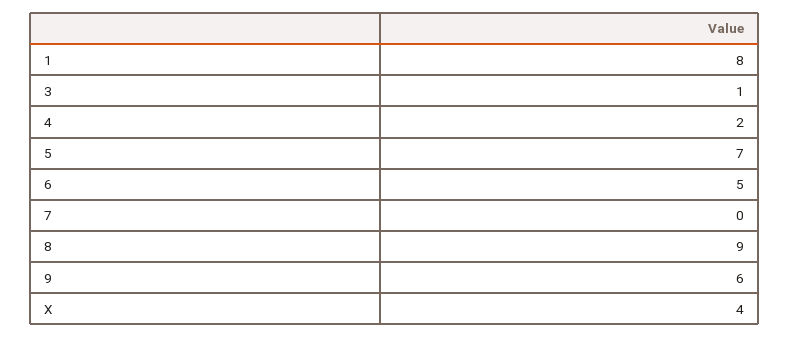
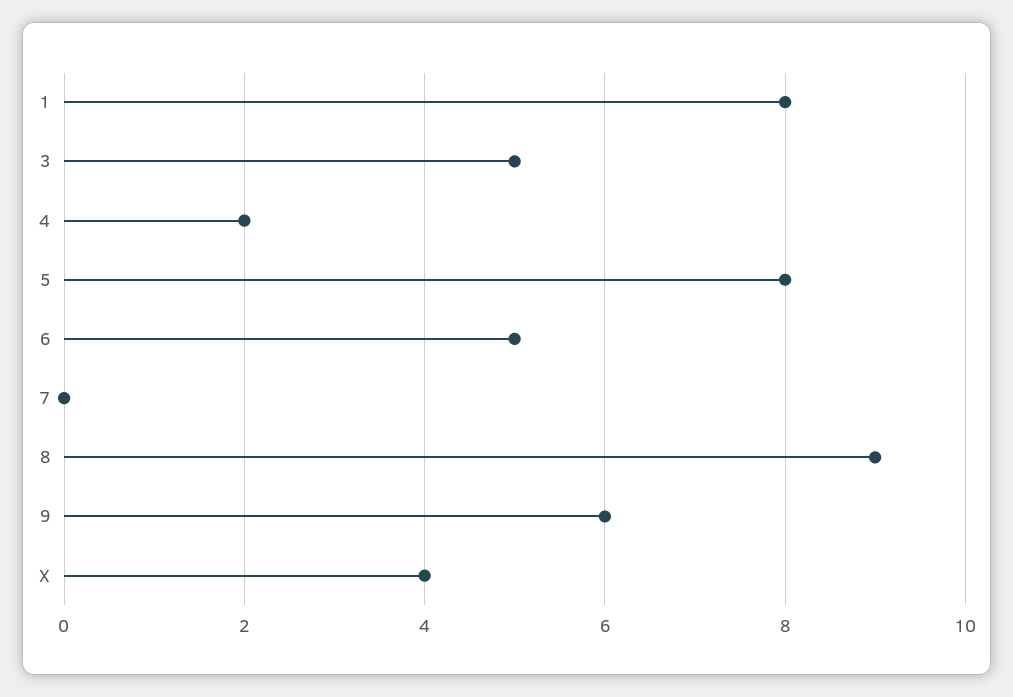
  {
    "1": 8,
-   "3": 1,
+   "3": 5,
    "4": 2,
-   "5": 7,
+   "5": 8,
    "6": 5,
    "7": 0,
    "8": 9,
    "9": 6,
    "X": 4
  }

